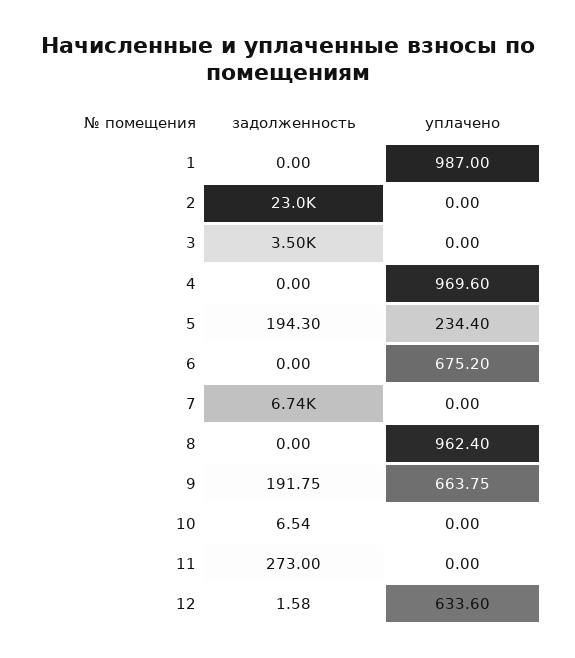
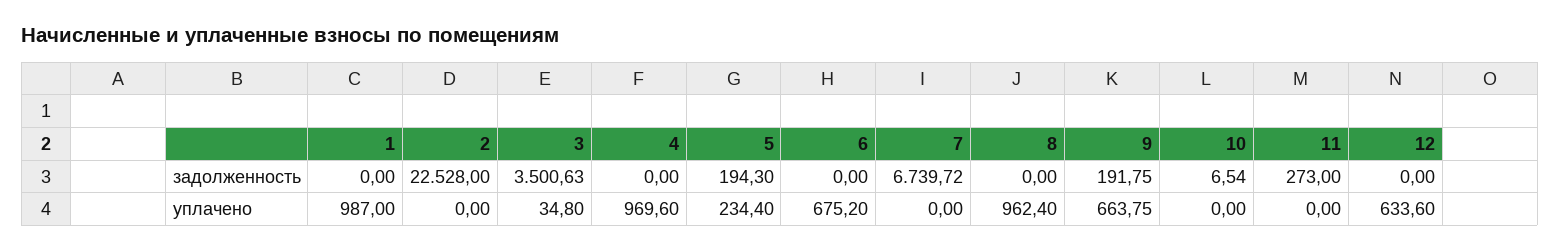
  {
    "задолженность": {
      "1": 0,
-     "2": 23000,
+     "2": 22528,
      "3": 3500.63,
      "4": 0,
      "5": 194.3,
      "6": 0,
      "7": 6739.72,
      "8": 0,
      "9": 191.75,
      "10": 6.54,
      "11": 273,
-     "12": 1.58
+     "12": 0
    },
    "уплачено": {
      "1": 987,
      "2": 0,
-     "3": 0,
+     "3": 34.8,
      "4": 969.6,
      "5": 234.4,
      "6": 675.2,
      "7": 0,
      "8": 962.4,
      "9": 663.75,
      "10": 0,
      "11": 0,
      "12": 633.6
    }
  }

